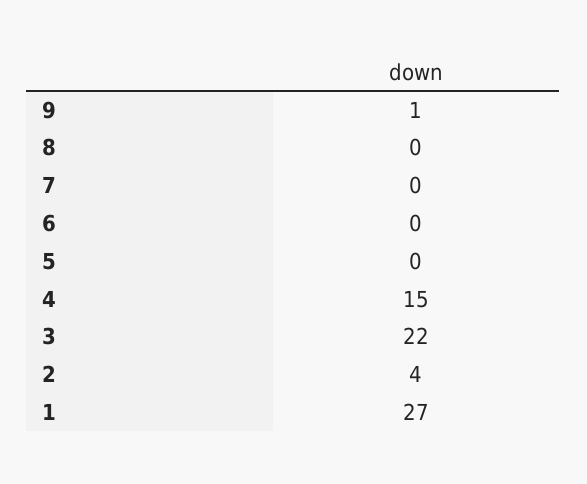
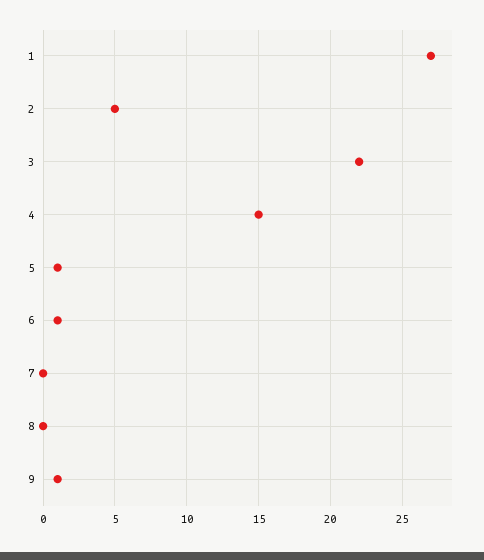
  {
    "9": 1,
    "8": 0,
    "7": 0,
-   "6": 0,
+   "6": 1,
-   "5": 0,
+   "5": 1,
    "4": 15,
    "3": 22,
-   "2": 4,
+   "2": 5,
    "1": 27
  }

